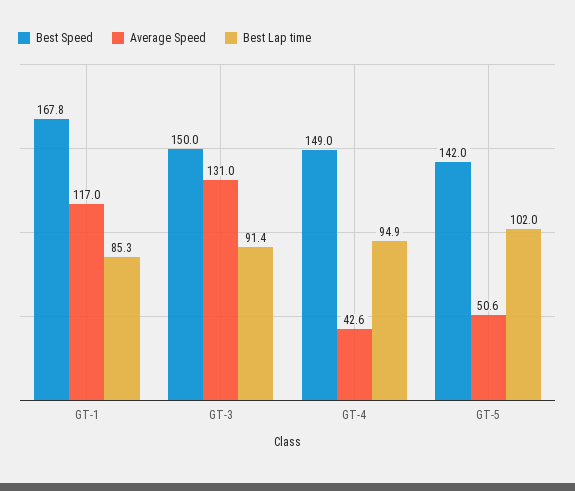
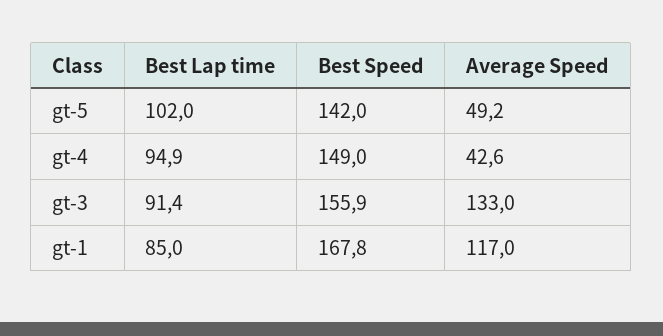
  {
    "Best Speed": {
      "GT-1": 167.8,
-     "GT-3": 150,
+     "GT-3": 155.9,
      "GT-4": 149,
      "GT-5": 142
    },
    "Average Speed": {
      "GT-1": 117,
-     "GT-3": 131,
+     "GT-3": 133,
      "GT-4": 42.6,
-     "GT-5": 50.6
+     "GT-5": 49.2
    },
    "Best Lap time": {
-     "GT-1": 85.3,
+     "GT-1": 85,
      "GT-3": 91.4,
      "GT-4": 94.9,
      "GT-5": 102
    }
  }

